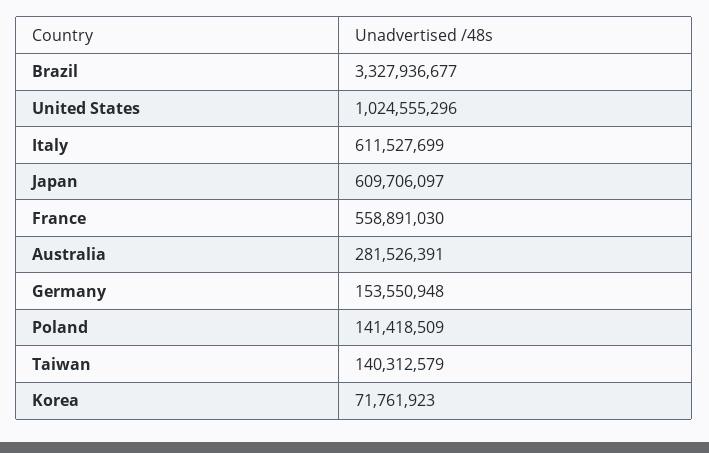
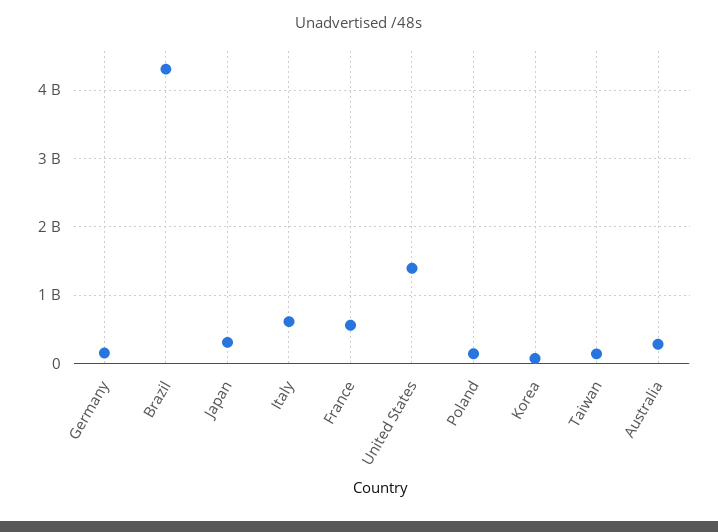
  {
-   "Brazil": 3327936677,
+   "Brazil": 4300000000,
-   "United States": 1024555296,
+   "United States": 1400000000,
    "Italy": 611527699,
-   "Japan": 609706097,
+   "Japan": 300000000,
    "France": 558891030,
    "Australia": 281526391,
    "Germany": 153550948,
    "Poland": 141418509,
    "Taiwan": 140312579,
    "Korea": 71761923
  }

